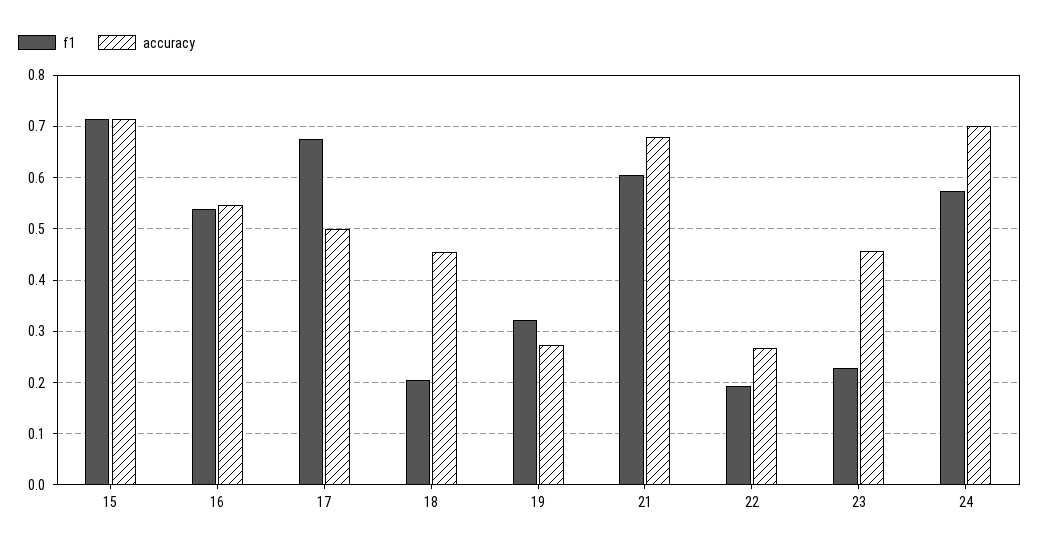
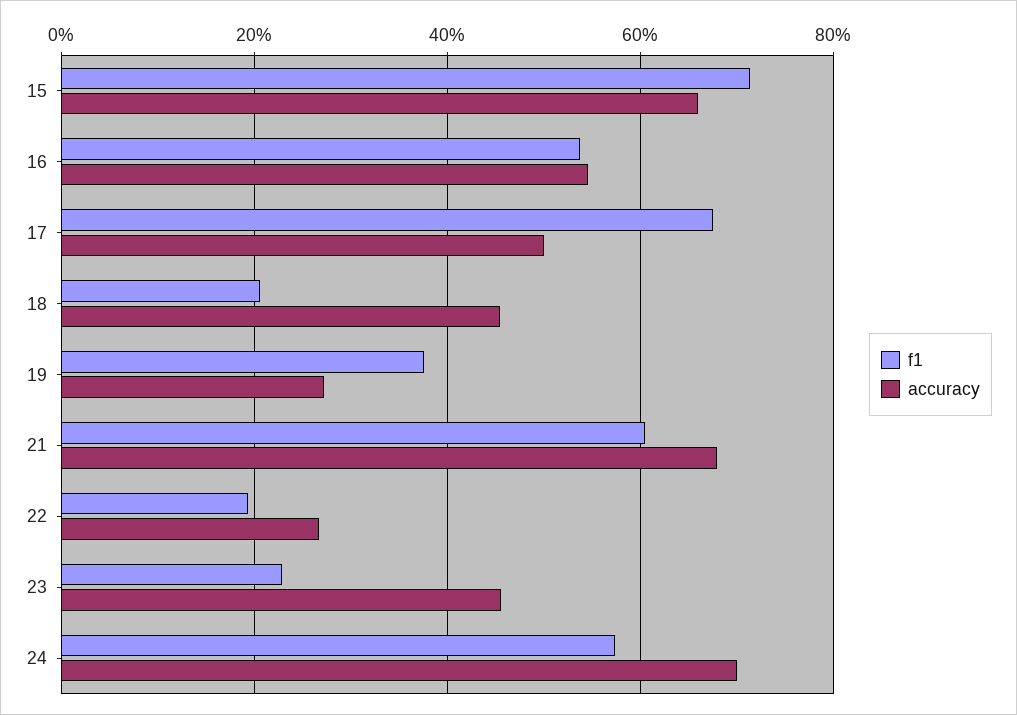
  {
    "f1": {
      "15": 0.72,
      "16": 0.54,
      "17": 0.68,
      "18": 0.2,
-     "19": 0.32,
+     "19": 0.38,
      "21": 0.6,
      "22": 0.2,
      "23": 0.22,
      "24": 0.58
    },
    "accuracy": {
-     "15": 0.72,
+     "15": 0.66,
      "16": 0.54,
      "17": 0.5,
      "18": 0.46,
      "19": 0.28,
      "21": 0.68,
      "22": 0.26,
      "23": 0.46,
      "24": 0.7
    }
  }

